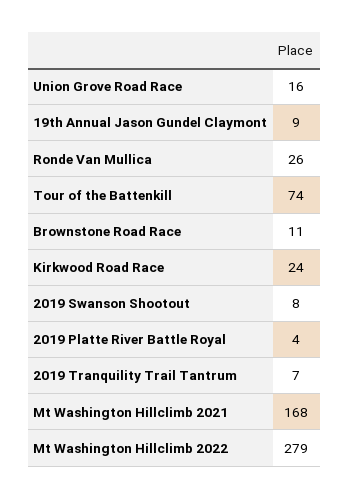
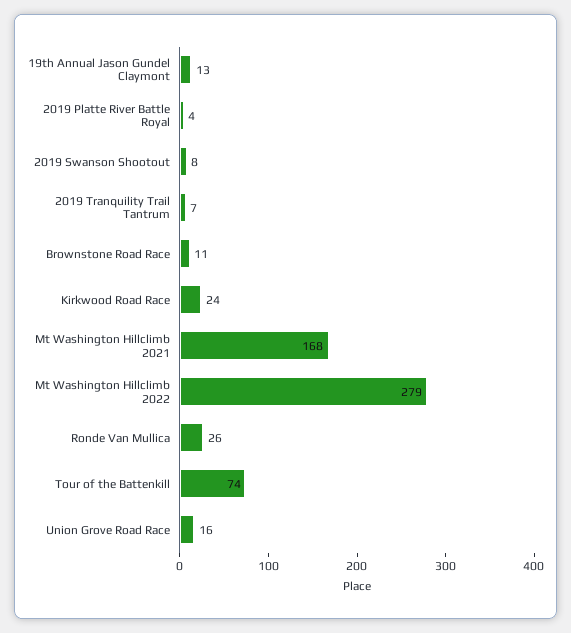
  {
    "Union Grove Road Race": 16,
-   "19th Annual Jason Gundel Claymont": 9,
+   "19th Annual Jason Gundel Claymont": 13,
    "Ronde Van Mullica": 26,
    "Tour of the Battenkill": 74,
    "Brownstone Road Race": 11,
    "Kirkwood Road Race": 24,
    "2019 Swanson Shootout": 8,
    "2019 Platte River Battle Royal": 4,
    "2019 Tranquility Trail Tantrum": 7,
    "Mt Washington Hillclimb 2021": 168,
    "Mt Washington Hillclimb 2022": 279
  }

